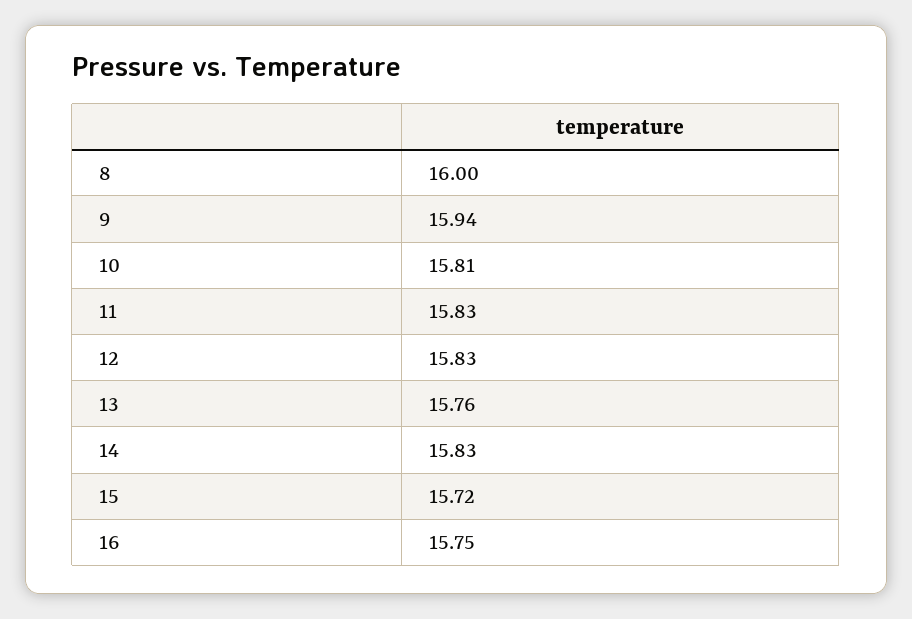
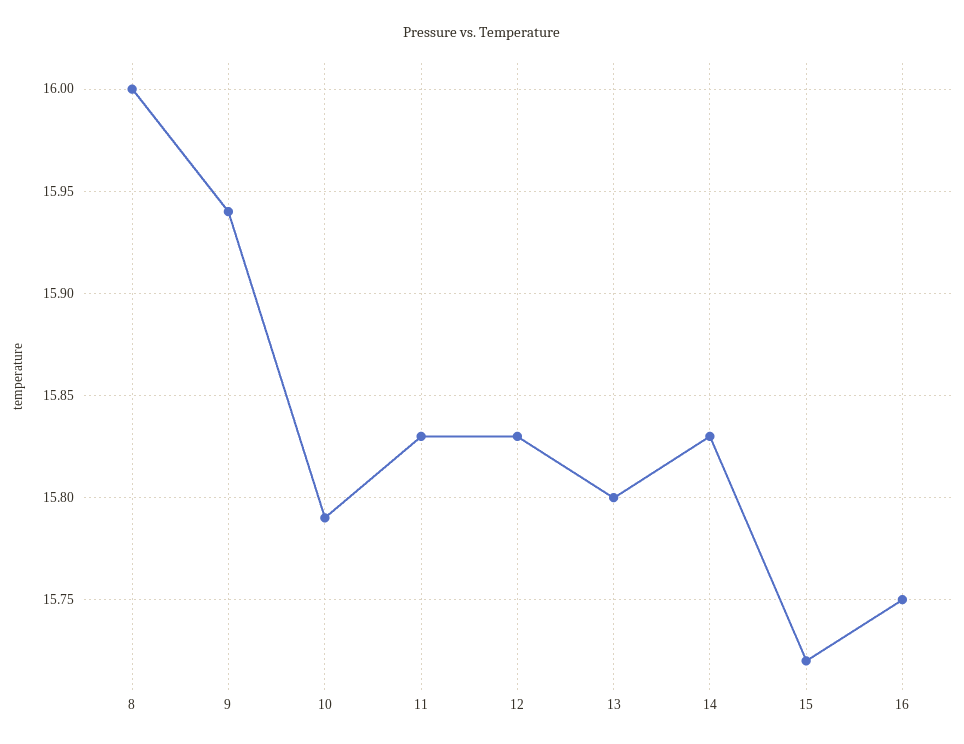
  {
    "8": 16,
    "9": 15.94,
-   "10": 15.81,
+   "10": 15.79,
    "11": 15.83,
    "12": 15.83,
-   "13": 15.76,
+   "13": 15.8,
    "14": 15.83,
    "15": 15.72,
    "16": 15.75
  }

